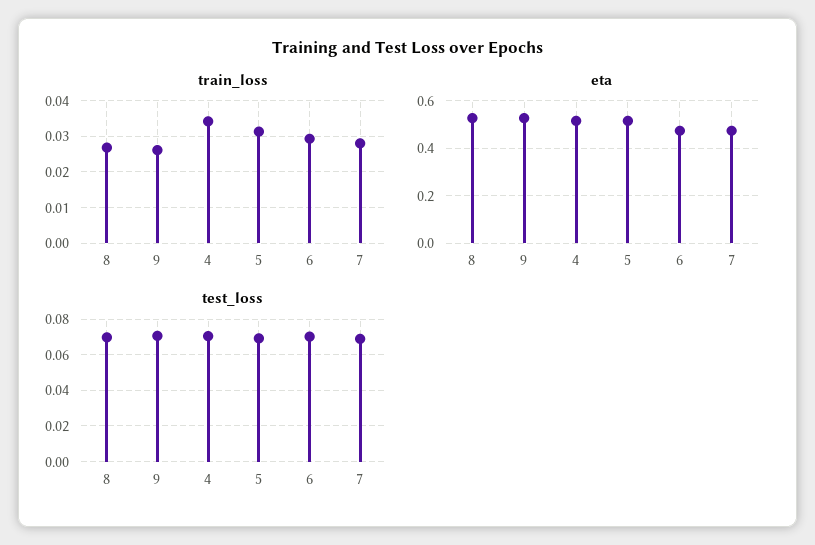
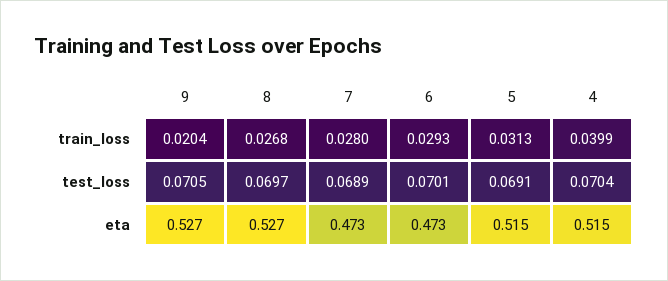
  {
    "train_loss": {
      "8": 0.0268,
-     "9": 0.026,
+     "9": 0.0204,
-     "4": 0.034,
+     "4": 0.0399,
      "5": 0.0313,
      "6": 0.0293,
      "7": 0.028
    },
    "eta": {
      "8": 0.527,
      "9": 0.527,
      "4": 0.515,
      "5": 0.515,
      "6": 0.473,
      "7": 0.473
    },
    "test_loss": {
      "8": 0.0697,
      "9": 0.0705,
      "4": 0.0704,
      "5": 0.0691,
      "6": 0.0701,
      "7": 0.0689
    }
  }

